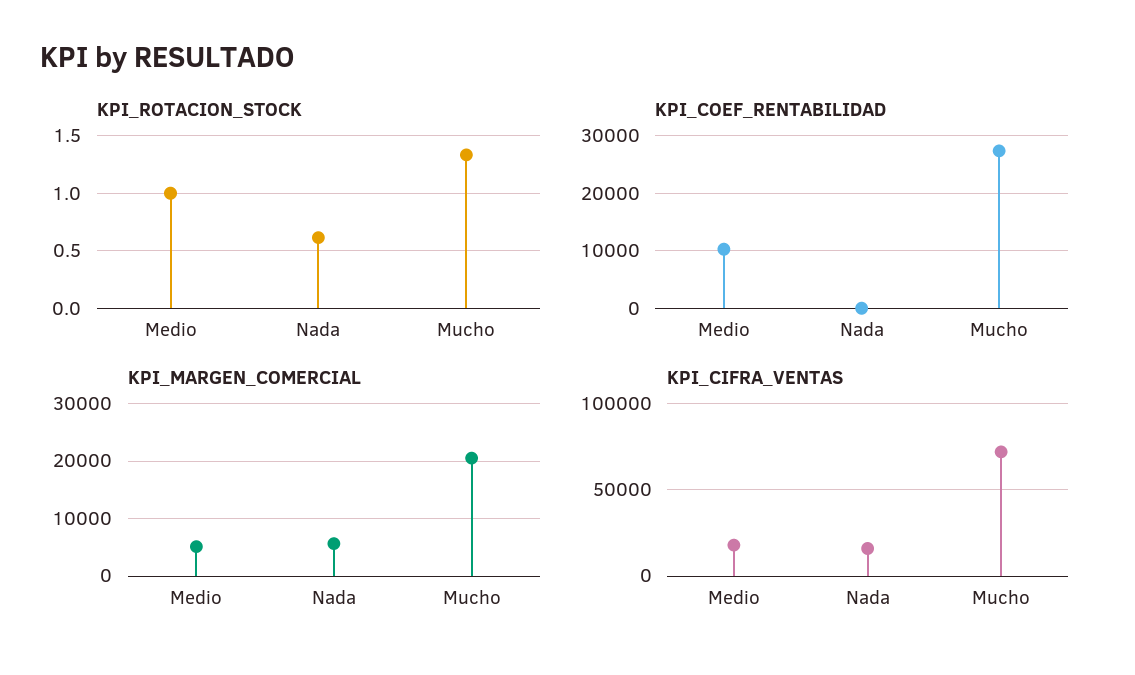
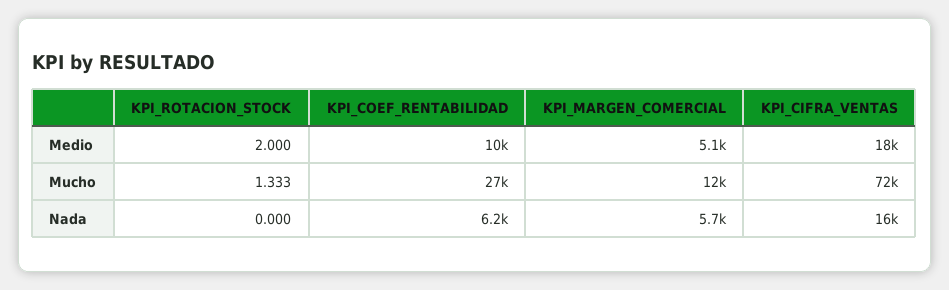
  {
    "KPI_ROTACION_STOCK": {
-     "Medio": 1,
+     "Medio": 2,
-     "Nada": 0.6,
+     "Nada": 0,
      "Mucho": 1.333
    },
    "KPI_COEF_RENTABILIDAD": {
      "Medio": 10000,
-     "Nada": 0,
+     "Nada": 6200,
      "Mucho": 27000
    },
    "KPI_MARGEN_COMERCIAL": {
      "Medio": 5100,
      "Nada": 5700,
-     "Mucho": 20000
+     "Mucho": 12000
    },
    "KPI_CIFRA_VENTAS": {
      "Medio": 18000,
      "Nada": 16000,
      "Mucho": 72000
    }
  }

